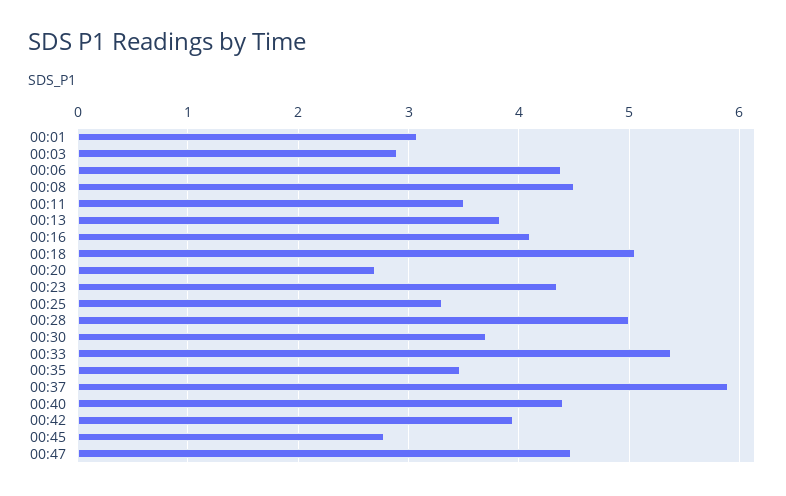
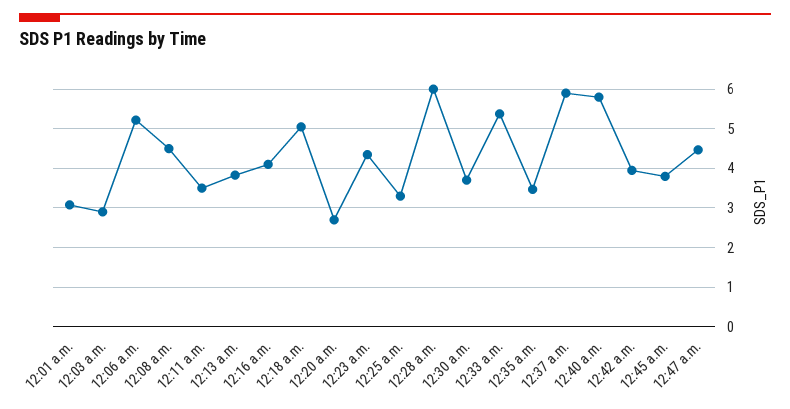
  {
    "00:01": 3.1,
    "00:03": 2.9,
-   "00:06": 4.4,
+   "00:06": 5.2,
    "00:08": 4.5,
    "00:11": 3.5,
    "00:13": 3.8,
    "00:16": 4.1,
    "00:18": 5.1,
    "00:20": 2.7,
    "00:23": 4.4,
    "00:25": 3.3,
-   "00:28": 5,
+   "00:28": 6,
    "00:30": 3.7,
    "00:33": 5.4,
    "00:35": 3.5,
    "00:37": 5.9,
-   "00:40": 4.4,
+   "00:40": 5.8,
    "00:42": 4,
-   "00:45": 2.8,
+   "00:45": 3.8,
    "00:47": 4.5
  }

